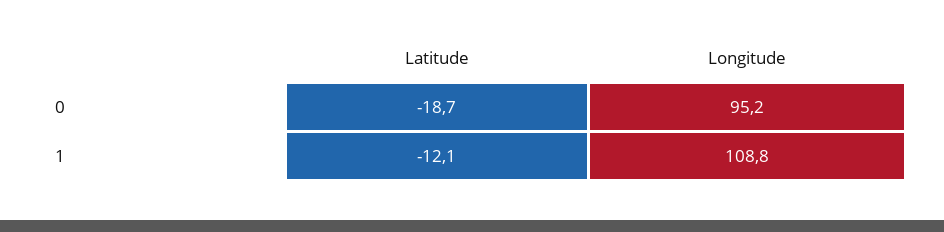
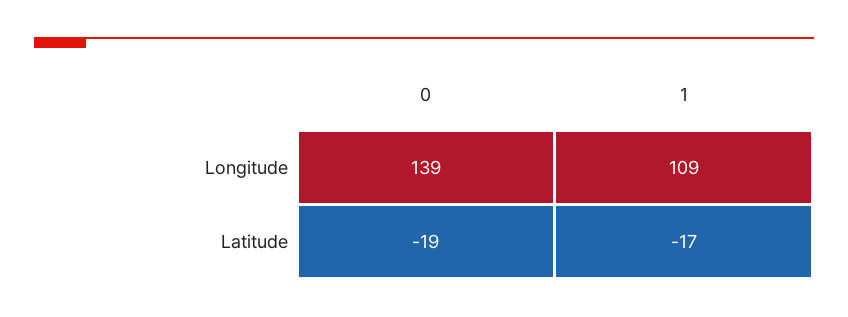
  {
    "Latitude": {
      "0": -18.7,
-     "1": -12.1
+     "1": -17
    },
    "Longitude": {
-     "0": 95.2,
+     "0": 139,
      "1": 108.8
    }
  }

